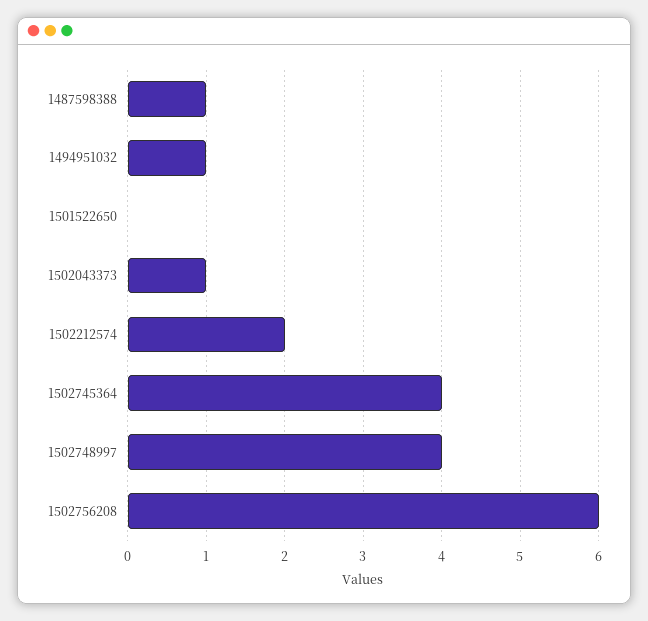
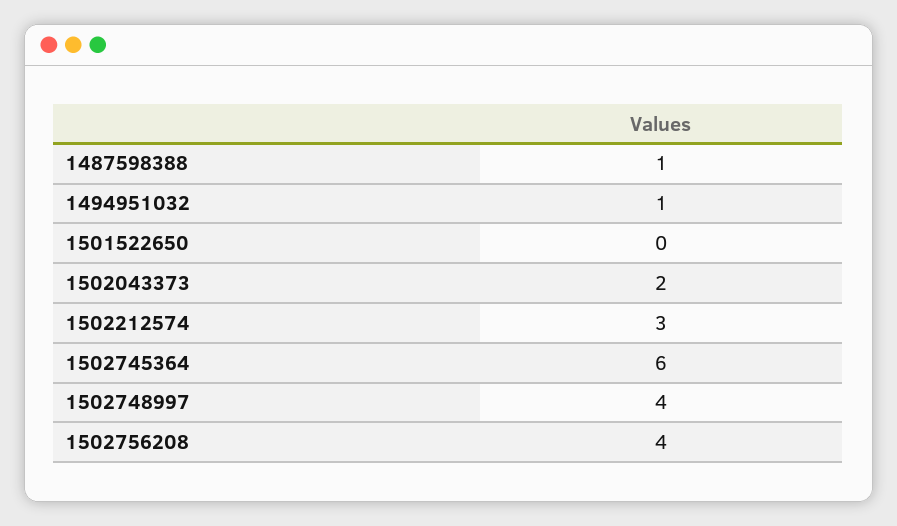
  {
    "1487598388": 1,
    "1494951032": 1,
    "1501522650": 0,
-   "1502043373": 1,
+   "1502043373": 2,
-   "1502212574": 2,
+   "1502212574": 3,
-   "1502745364": 4,
+   "1502745364": 6,
    "1502748997": 4,
-   "1502756208": 6
+   "1502756208": 4
  }

